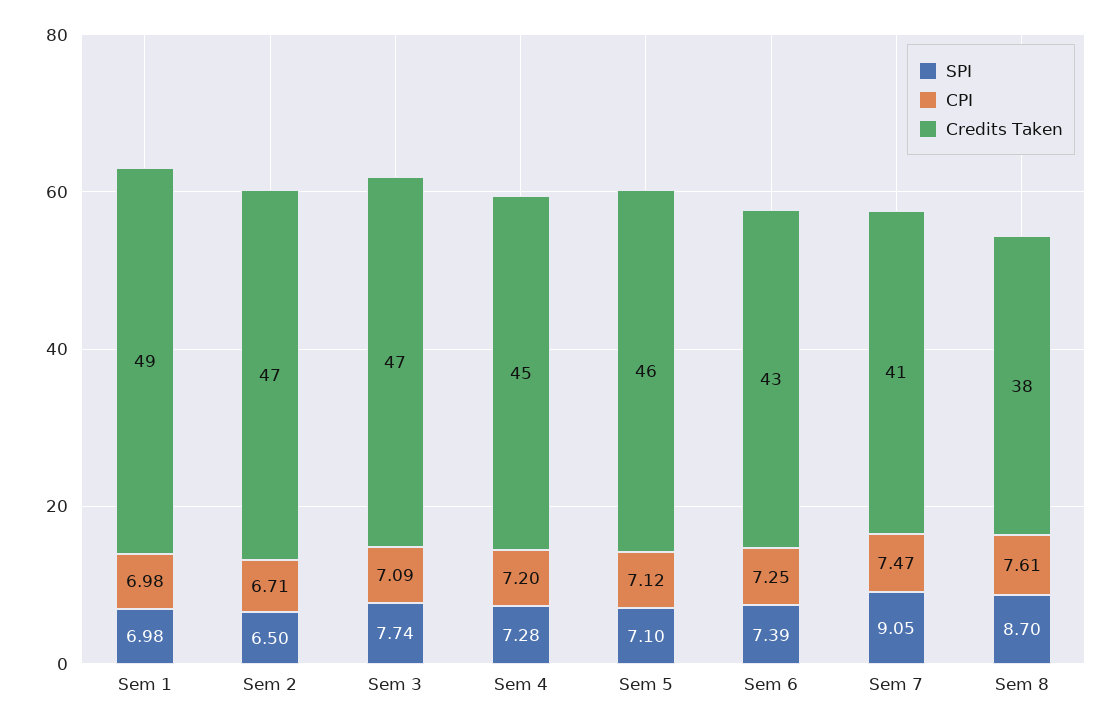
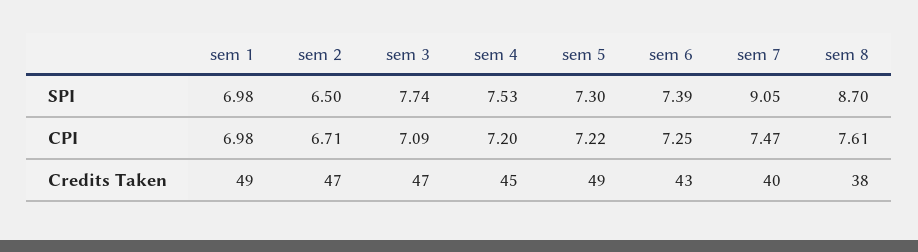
  {
    "SPI": {
      "Sem 1": 6.98,
      "Sem 2": 6.5,
      "Sem 3": 7.74,
-     "Sem 4": 7.28,
+     "Sem 4": 7.53,
-     "Sem 5": 7.1,
+     "Sem 5": 7.3,
      "Sem 6": 7.39,
      "Sem 7": 9.05,
      "Sem 8": 8.7
    },
    "CPI": {
      "Sem 1": 6.98,
      "Sem 2": 6.71,
      "Sem 3": 7.09,
      "Sem 4": 7.2,
-     "Sem 5": 7.12,
+     "Sem 5": 7.22,
      "Sem 6": 7.25,
      "Sem 7": 7.47,
      "Sem 8": 7.61
    },
    "Credits Taken": {
      "Sem 1": 49,
      "Sem 2": 47,
      "Sem 3": 47,
      "Sem 4": 45,
-     "Sem 5": 46,
+     "Sem 5": 49,
      "Sem 6": 43,
-     "Sem 7": 41,
+     "Sem 7": 40,
      "Sem 8": 38
    }
  }

